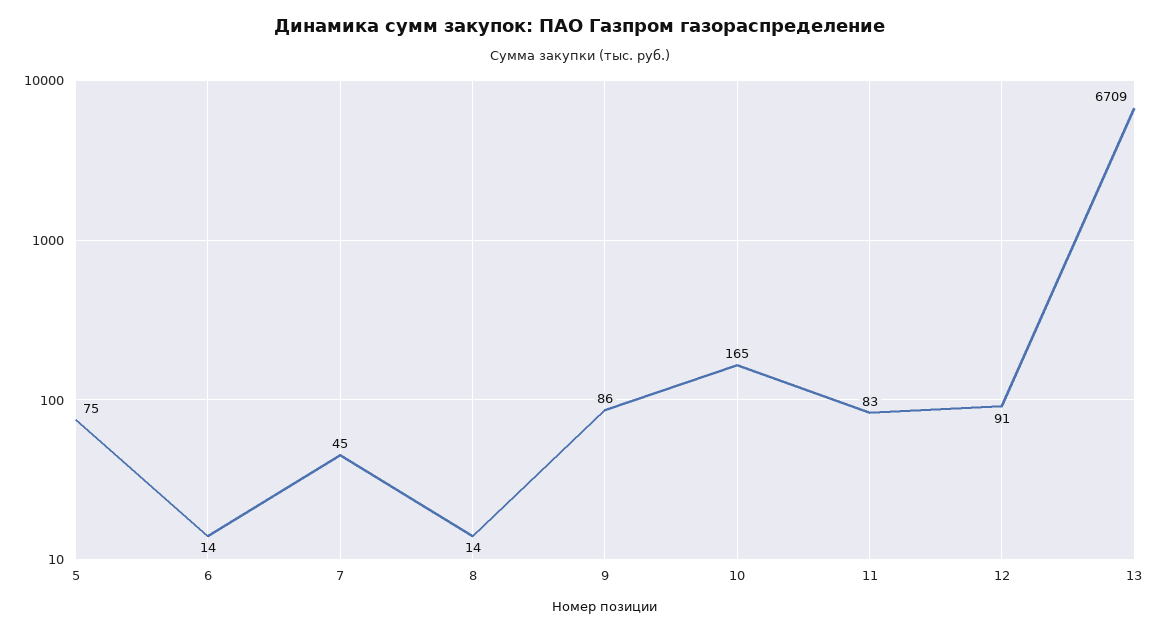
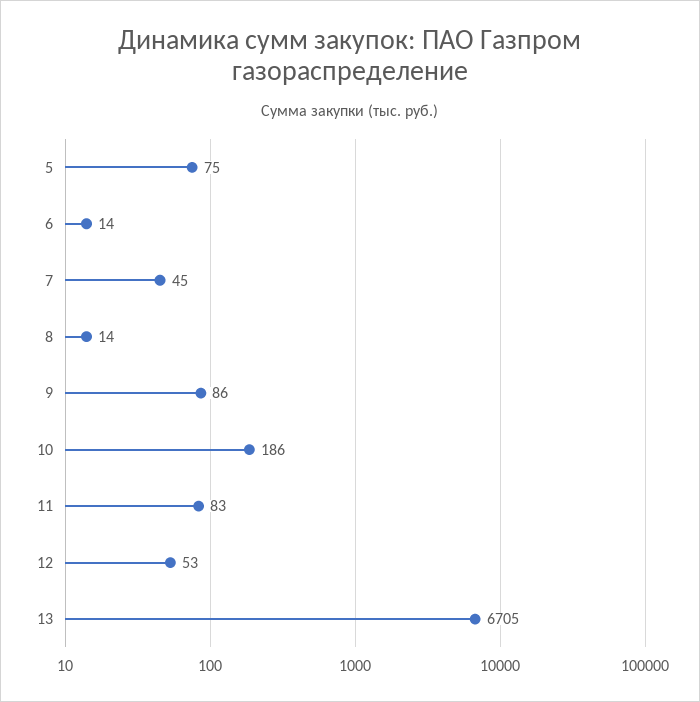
  {
    "5": 75,
    "6": 14,
    "7": 45,
    "8": 14,
    "9": 86,
-   "10": 165,
+   "10": 186,
    "11": 83,
-   "12": 91,
+   "12": 53,
-   "13": 6709
+   "13": 6705
  }

